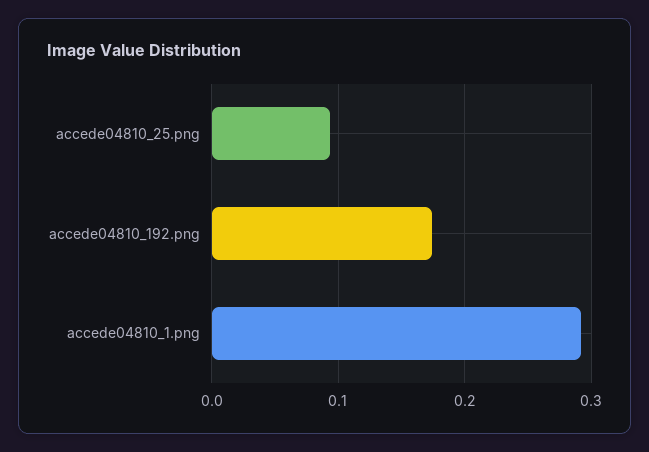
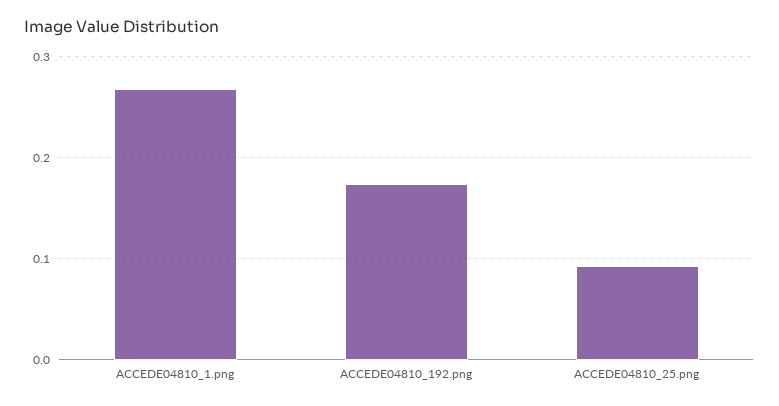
  {
    "accede04810_25.png": 0.09,
    "accede04810_192.png": 0.17,
-   "accede04810_1.png": 0.29
+   "accede04810_1.png": 0.27
  }

